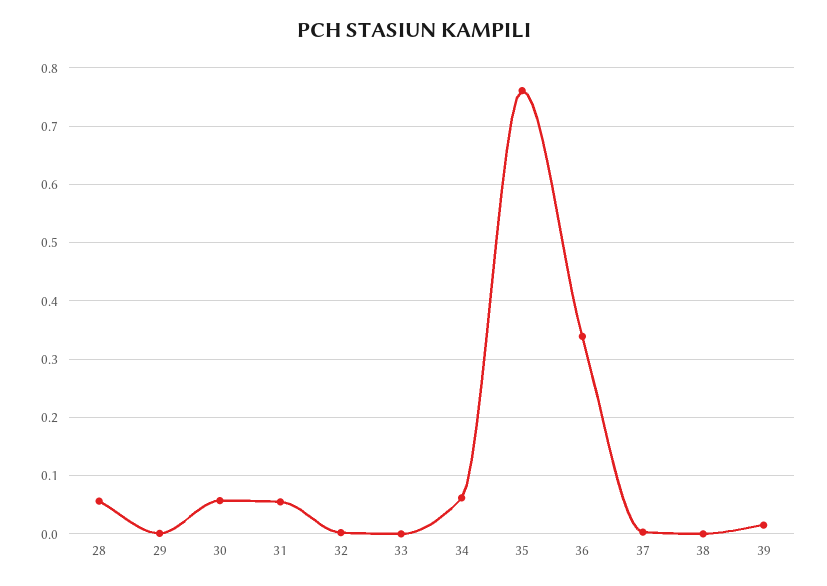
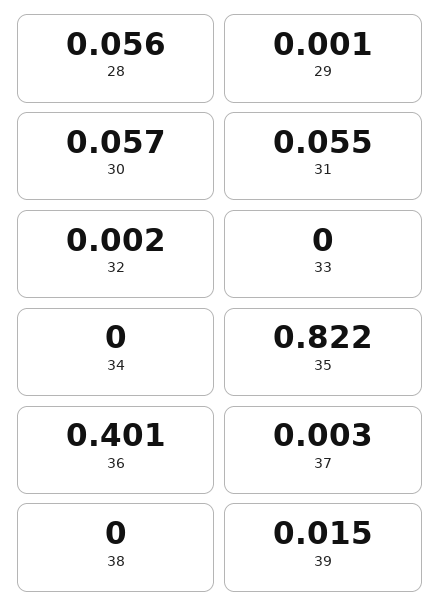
  {
    "28": 0.056,
    "29": 0.001,
    "30": 0.057,
    "31": 0.055,
    "32": 0.002,
    "33": 0,
-   "34": 0.06,
+   "34": 0,
-   "35": 0.76,
+   "35": 0.822,
-   "36": 0.34,
+   "36": 0.401,
    "37": 0.003,
    "38": 0,
    "39": 0.015
  }

